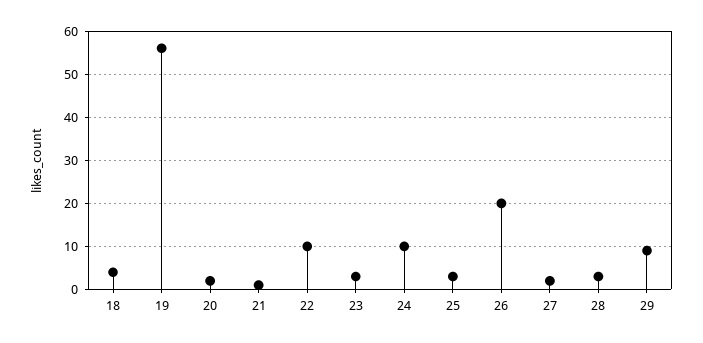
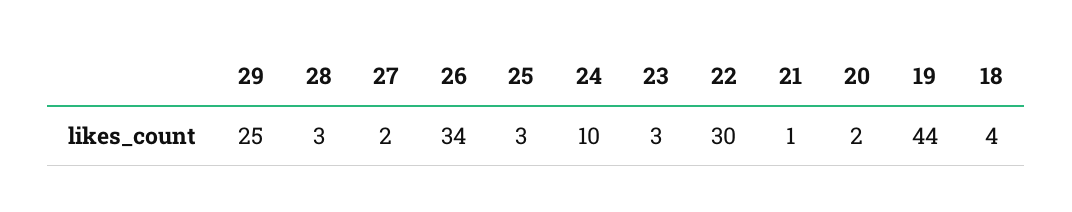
  {
    "18": 4,
-   "19": 55,
+   "19": 44,
    "20": 2,
    "21": 1,
-   "22": 10,
+   "22": 30,
    "23": 3,
    "24": 10,
    "25": 3,
-   "26": 20,
+   "26": 34,
    "27": 2,
    "28": 3,
-   "29": 10
+   "29": 25
  }

